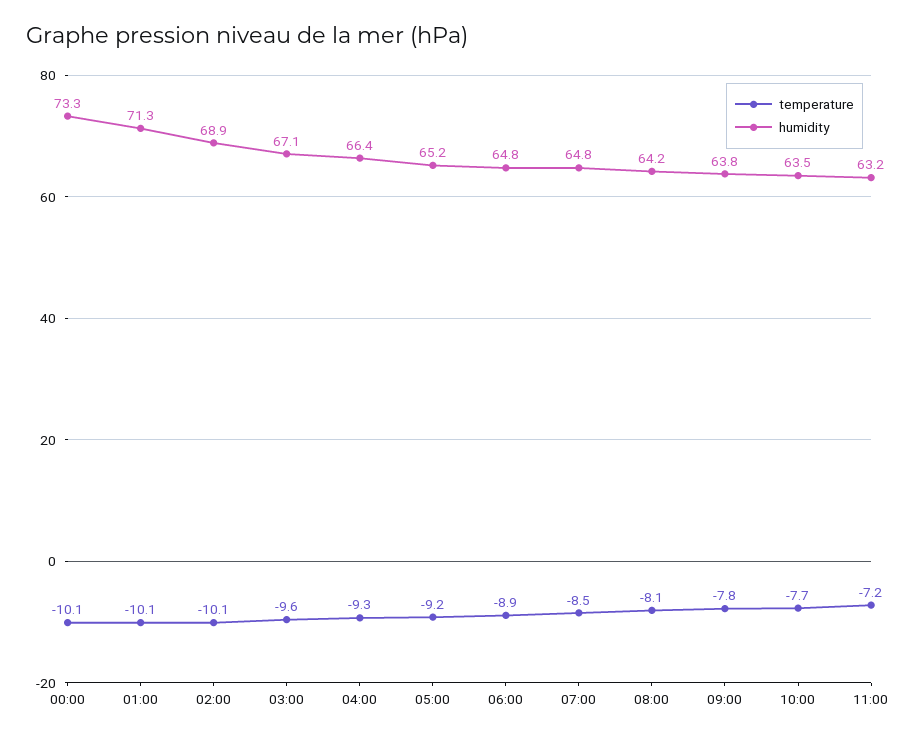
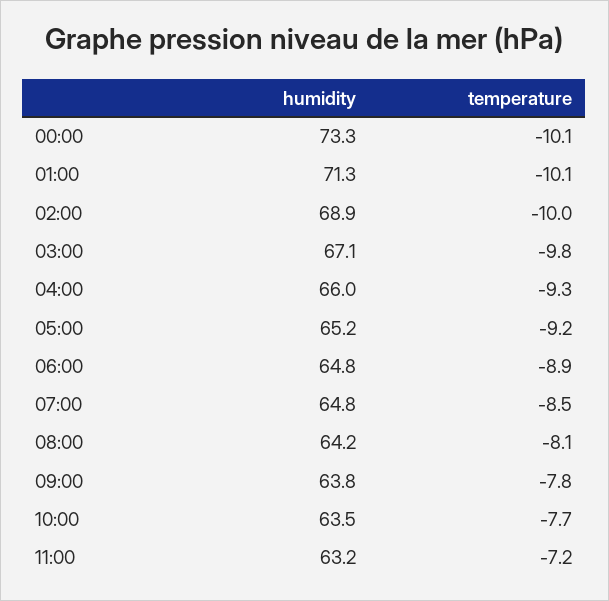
  {
    "temperature": {
      "00:00": -10.1,
      "01:00": -10.1,
-     "02:00": -10.1,
+     "02:00": -10,
-     "03:00": -9.6,
+     "03:00": -9.8,
      "04:00": -9.3,
      "05:00": -9.2,
      "06:00": -8.9,
      "07:00": -8.5,
      "08:00": -8.1,
      "09:00": -7.8,
      "10:00": -7.7,
      "11:00": -7.2
    },
    "humidity": {
      "00:00": 73.3,
      "01:00": 71.3,
      "02:00": 68.9,
      "03:00": 67.1,
-     "04:00": 66.4,
+     "04:00": 66,
      "05:00": 65.2,
      "06:00": 64.8,
      "07:00": 64.8,
      "08:00": 64.2,
      "09:00": 63.8,
      "10:00": 63.5,
      "11:00": 63.2
    }
  }

